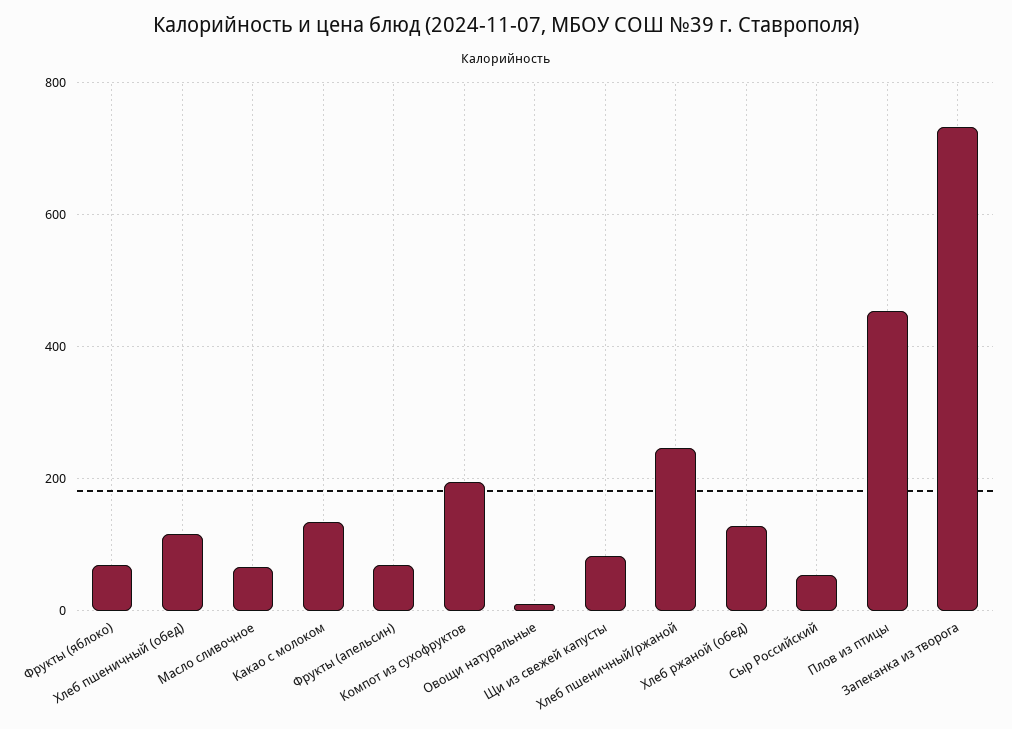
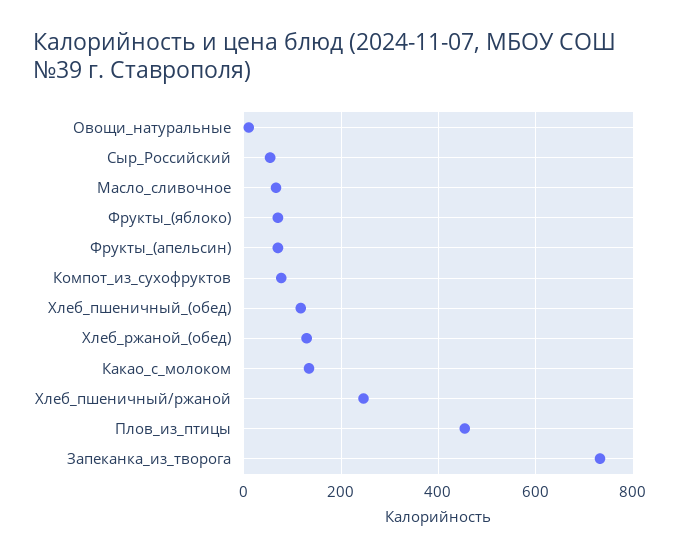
  {
    "Фрукты (яблоко)": 80,
    "Хлеб пшеничный (обед)": 120,
    "Масло сливочное": 60,
    "Какао с молоком": 140,
    "Фрукты (апельсин)": 80,
-   "Компот из сухофруктов": 200,
+   "Компот из сухофруктов": 80,
    "Овощи натуральные": 20,
-   "Щи из свежей капусты": 80,
    "Хлеб пшеничный/ржаной": 240,
    "Хлеб ржаной (обед)": 120,
    "Сыр Российский": 60,
    "Плов из птицы": 460,
    "Запеканка из творога": 740
  }

